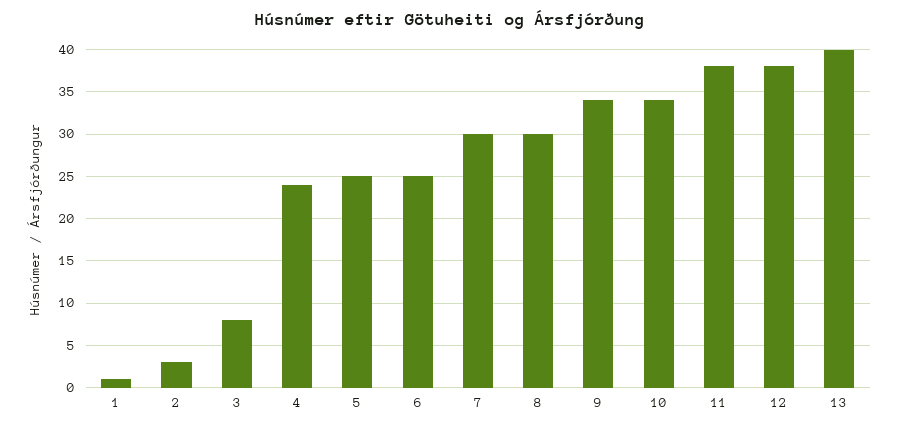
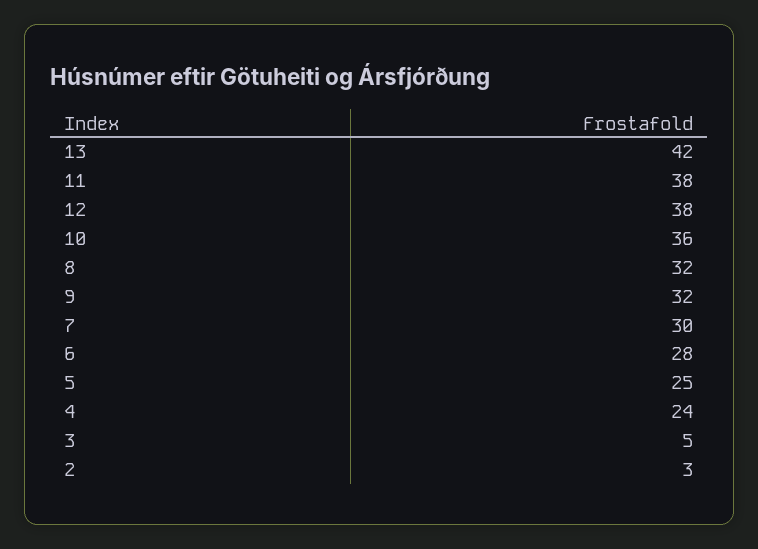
  {
-   "1": 1,
    "2": 3,
-   "3": 8,
+   "3": 5,
    "4": 24,
    "5": 25,
-   "6": 25,
+   "6": 28,
    "7": 30,
-   "8": 30,
+   "8": 32,
-   "9": 34,
+   "9": 32,
-   "10": 34,
+   "10": 36,
    "11": 38,
    "12": 38,
-   "13": 40
+   "13": 42
  }

